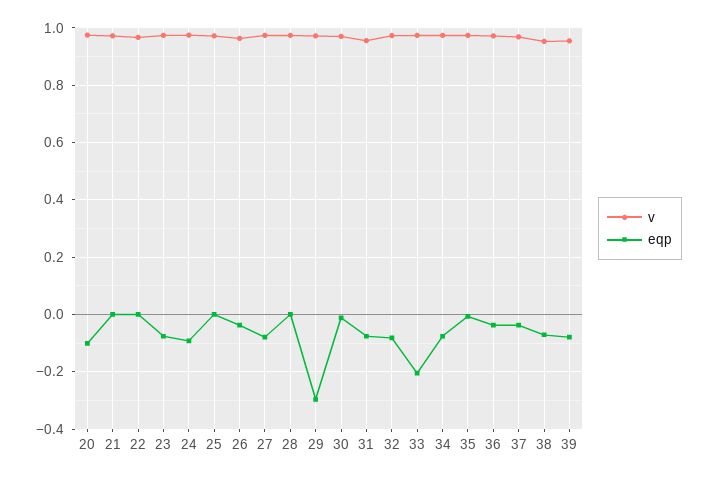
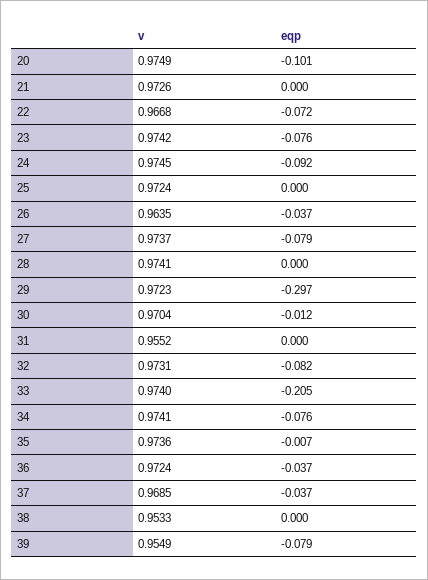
  {
    "v": {
      "20": 0.9749,
      "21": 0.9726,
      "22": 0.9668,
      "23": 0.9742,
      "24": 0.9745,
      "25": 0.9724,
      "26": 0.9635,
      "27": 0.9737,
      "28": 0.9741,
      "29": 0.9723,
      "30": 0.9704,
      "31": 0.9552,
      "32": 0.9731,
      "33": 0.974,
      "34": 0.9741,
      "35": 0.9736,
      "36": 0.9724,
      "37": 0.9685,
      "38": 0.9533,
      "39": 0.9549
    },
    "eqp": {
      "20": -0.101,
      "21": 0,
-     "22": 0,
+     "22": -0.072,
      "23": -0.076,
      "24": -0.092,
      "25": 0,
      "26": -0.037,
      "27": -0.079,
      "28": 0,
      "29": -0.297,
      "30": -0.012,
-     "31": -0.075,
+     "31": 0,
      "32": -0.082,
      "33": -0.205,
      "34": -0.076,
      "35": -0.007,
      "36": -0.037,
      "37": -0.037,
-     "38": -0.075,
+     "38": 0,
      "39": -0.079
    }
  }

